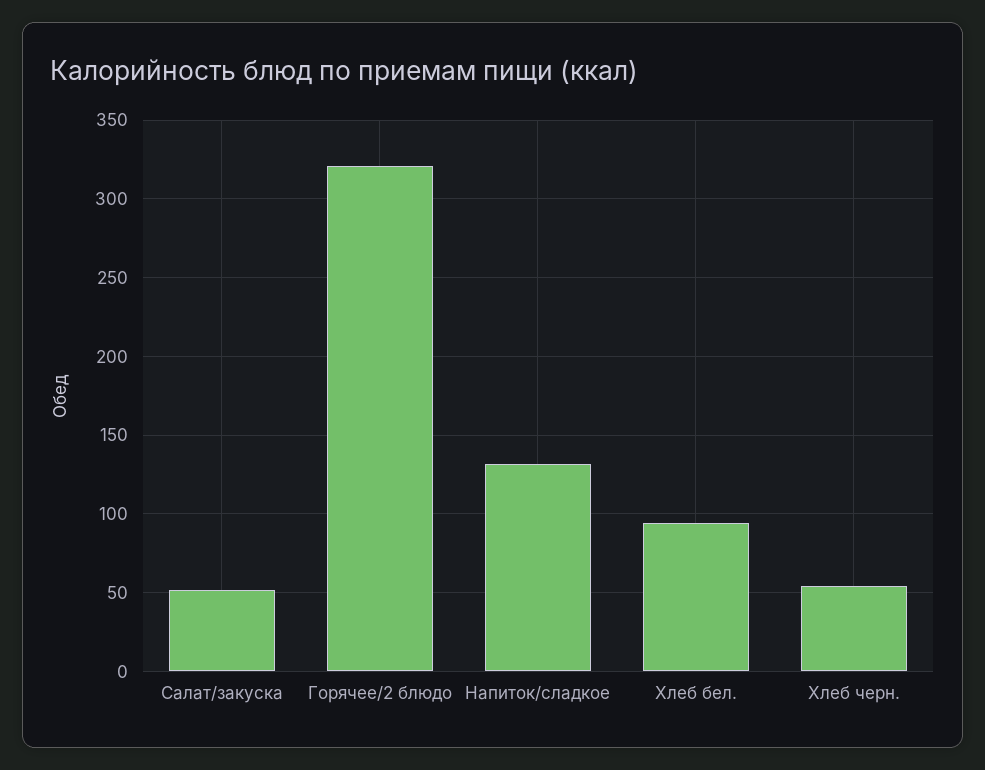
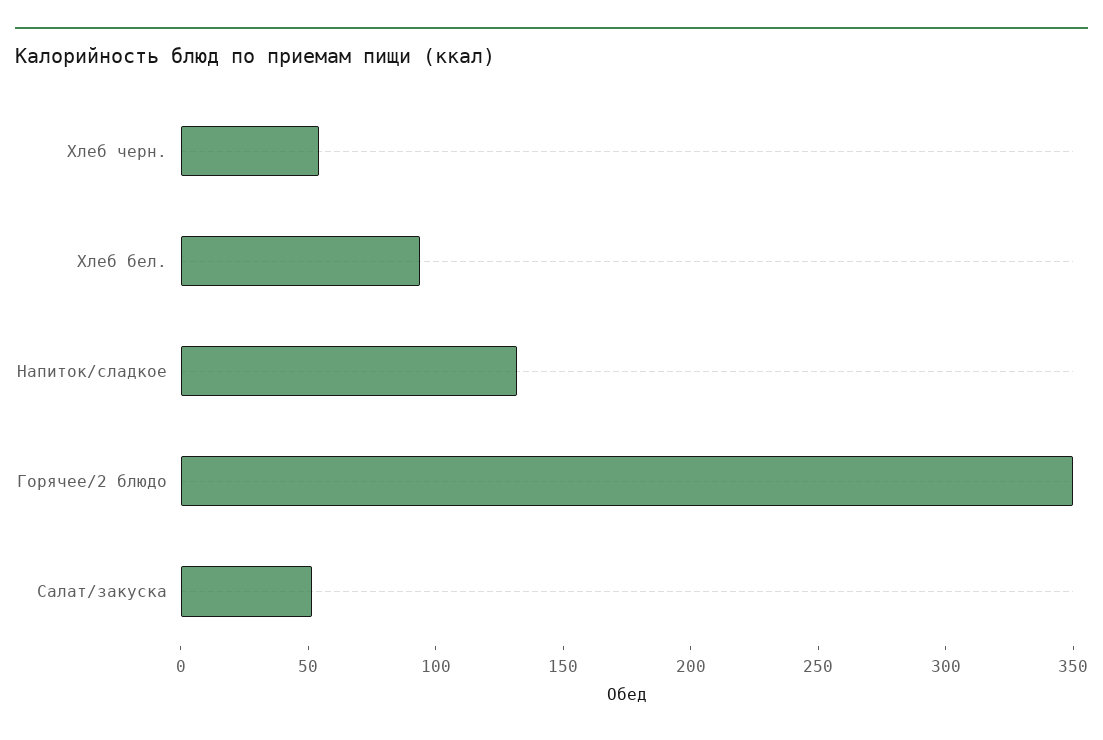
  {
    "Салат/закуска": 50,
-   "Горячее/2 блюдо": 320,
+   "Горячее/2 блюдо": 350,
    "Напиток/сладкое": 130,
    "Хлеб бел.": 95,
    "Хлеб черн.": 55
  }

